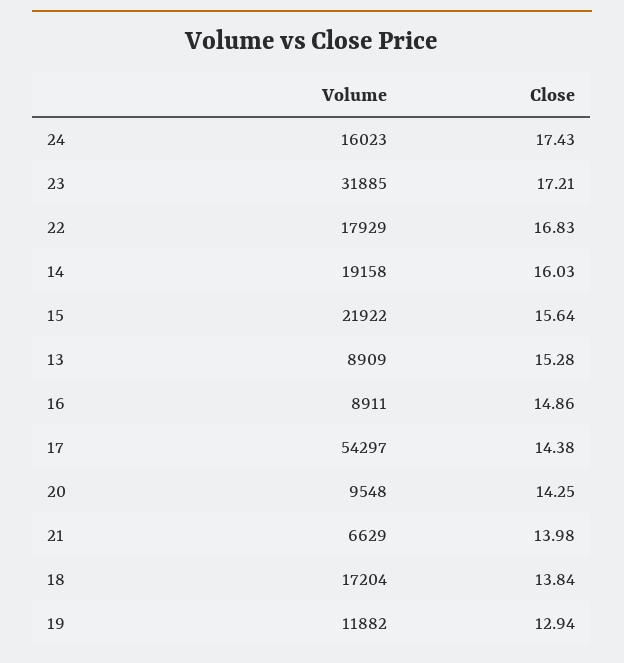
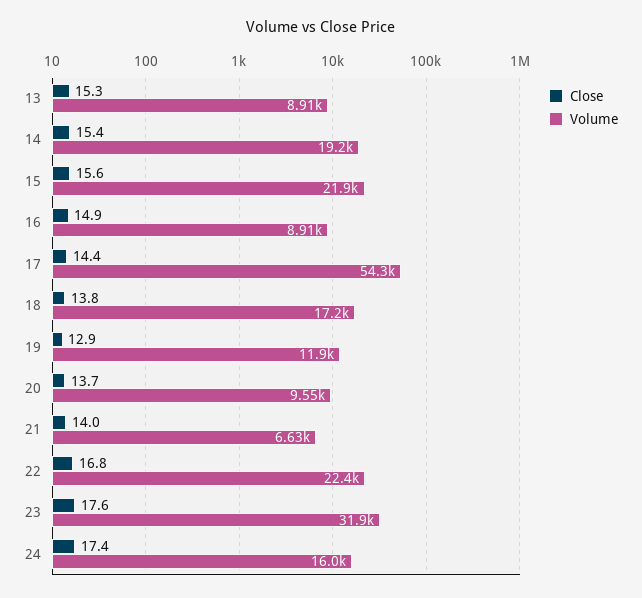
  {
    "Volume": {
      "24": 16023,
      "23": 31885,
-     "22": 17929,
+     "22": 22400,
      "14": 19158,
      "15": 21922,
      "13": 8909,
      "16": 8911,
      "17": 54297,
      "20": 9548,
      "21": 6629,
      "18": 17204,
      "19": 11882
    },
    "Close": {
      "24": 17.43,
-     "23": 17.21,
+     "23": 17.6,
      "22": 16.83,
-     "14": 16.03,
+     "14": 15.4,
      "15": 15.64,
      "13": 15.28,
      "16": 14.86,
      "17": 14.38,
-     "20": 14.25,
+     "20": 13.7,
      "21": 13.98,
      "18": 13.84,
      "19": 12.94
    }
  }

